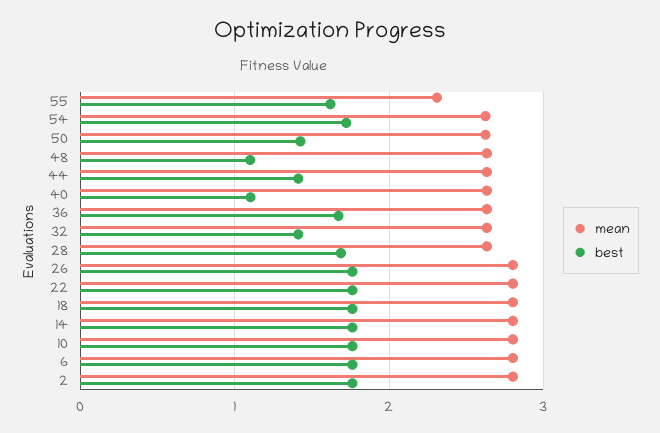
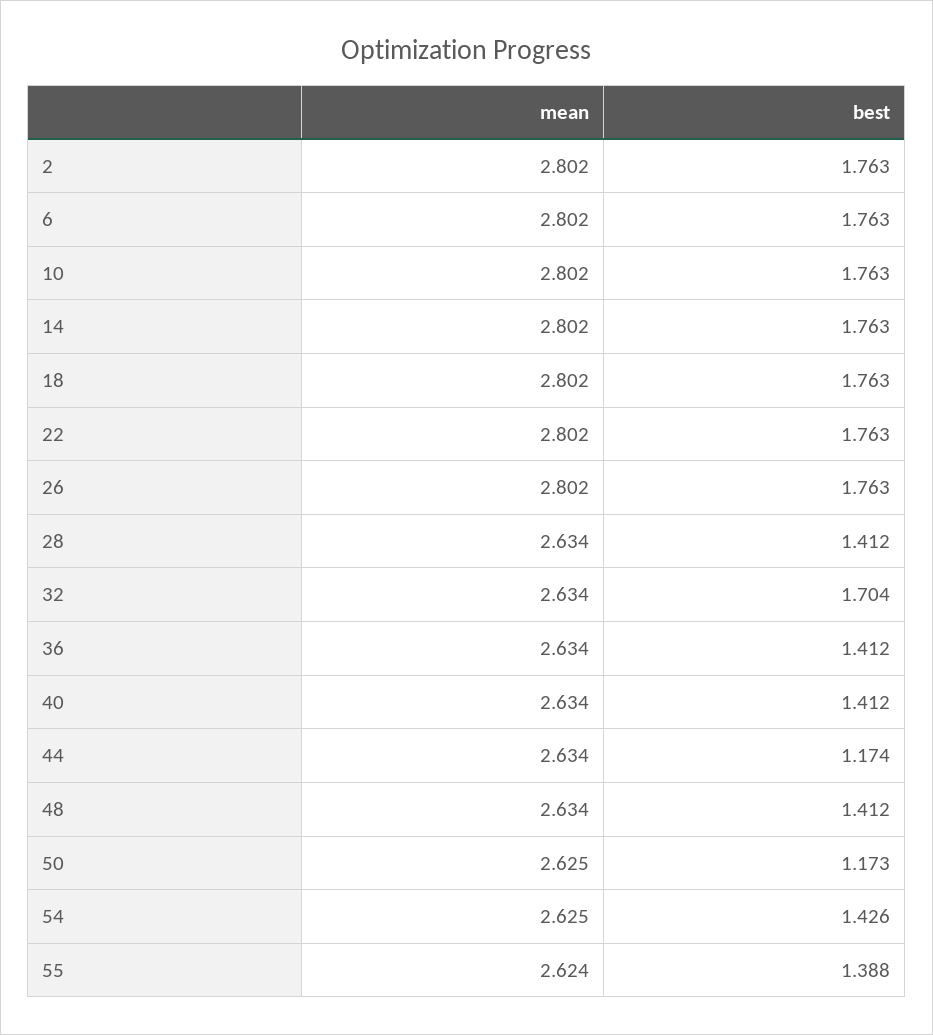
  {
    "mean": {
-     "55": 2.3,
+     "55": 2.624,
      "54": 2.625,
      "50": 2.625,
      "48": 2.634,
      "44": 2.634,
      "40": 2.634,
      "36": 2.634,
      "32": 2.634,
      "28": 2.634,
      "26": 2.802,
      "22": 2.802,
      "18": 2.802,
      "14": 2.802,
      "10": 2.802,
      "6": 2.802,
      "2": 2.802
    },
    "best": {
-     "55": 1.6,
+     "55": 1.388,
-     "54": 1.7,
+     "54": 1.426,
-     "50": 1.4,
+     "50": 1.173,
-     "48": 1.1,
+     "48": 1.412,
-     "44": 1.4,
+     "44": 1.174,
-     "40": 1.1,
+     "40": 1.412,
-     "36": 1.7,
+     "36": 1.412,
-     "32": 1.4,
+     "32": 1.704,
-     "28": 1.7,
+     "28": 1.412,
      "26": 1.763,
      "22": 1.763,
      "18": 1.763,
      "14": 1.763,
      "10": 1.763,
      "6": 1.763,
      "2": 1.763
    }
  }

